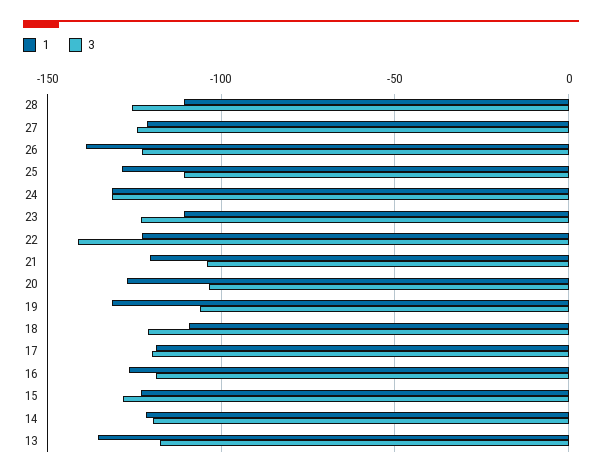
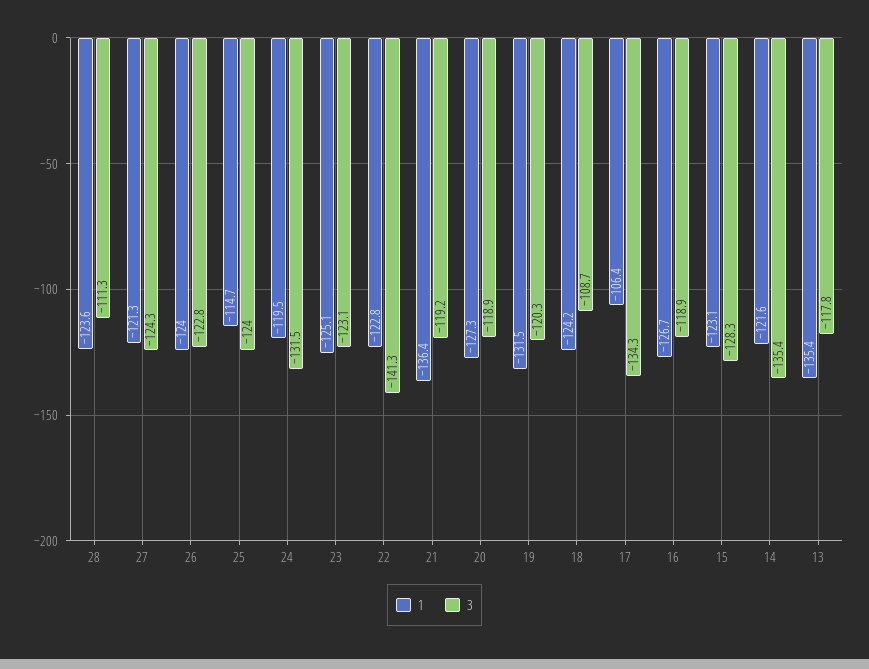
  {
    "1": {
-     "28": -110,
+     "28": -123.6,
      "27": -121.3,
-     "26": -140,
+     "26": -124,
-     "25": -130,
+     "25": -114.7,
-     "24": -130,
+     "24": -119.5,
-     "23": -110,
+     "23": -125.1,
      "22": -122.8,
-     "21": -120,
+     "21": -136.4,
      "20": -127.3,
      "19": -131.5,
-     "18": -110,
+     "18": -124.2,
-     "17": -120,
+     "17": -106.4,
      "16": -126.7,
      "15": -123.1,
      "14": -121.6,
      "13": -135.4
    },
    "3": {
-     "28": -125,
+     "28": -111.3,
      "27": -124.3,
      "26": -122.8,
-     "25": -110,
+     "25": -124,
      "24": -131.5,
      "23": -123.1,
      "22": -141.3,
-     "21": -105,
+     "21": -119.2,
-     "20": -105,
+     "20": -118.9,
-     "19": -105,
+     "19": -120.3,
-     "18": -120,
+     "18": -108.7,
-     "17": -120,
+     "17": -134.3,
      "16": -118.9,
      "15": -128.3,
-     "14": -120,
+     "14": -135.4,
      "13": -117.8
    }
  }

